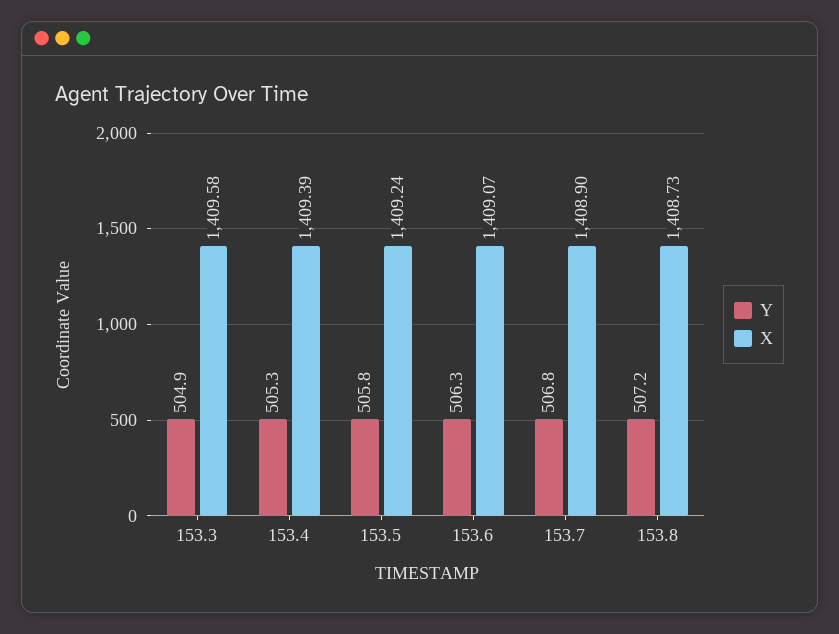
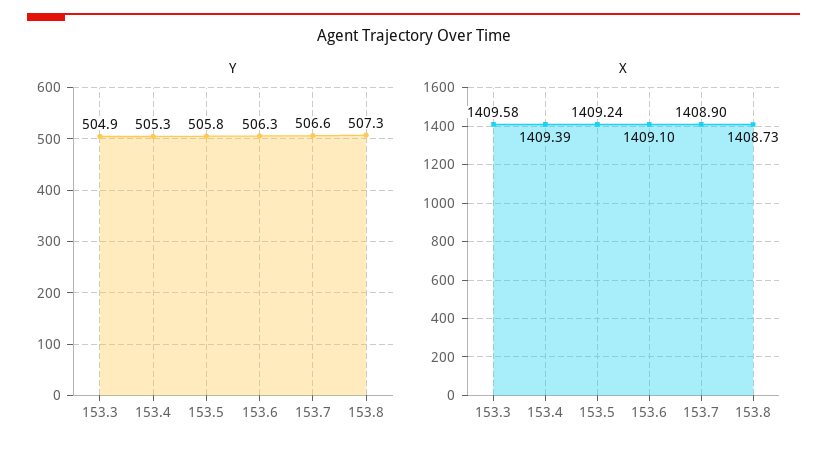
  {
    "Y": {
      "153.3": 504.9,
      "153.4": 505.3,
      "153.5": 505.8,
      "153.6": 506.3,
-     "153.7": 506.8,
+     "153.7": 506.6,
-     "153.8": 507.2
+     "153.8": 507.3
    },
    "X": {
      "153.3": 1409.58,
      "153.4": 1409.39,
      "153.5": 1409.24,
-     "153.6": 1409.07,
+     "153.6": 1409.1,
      "153.7": 1408.9,
      "153.8": 1408.73
    }
  }

